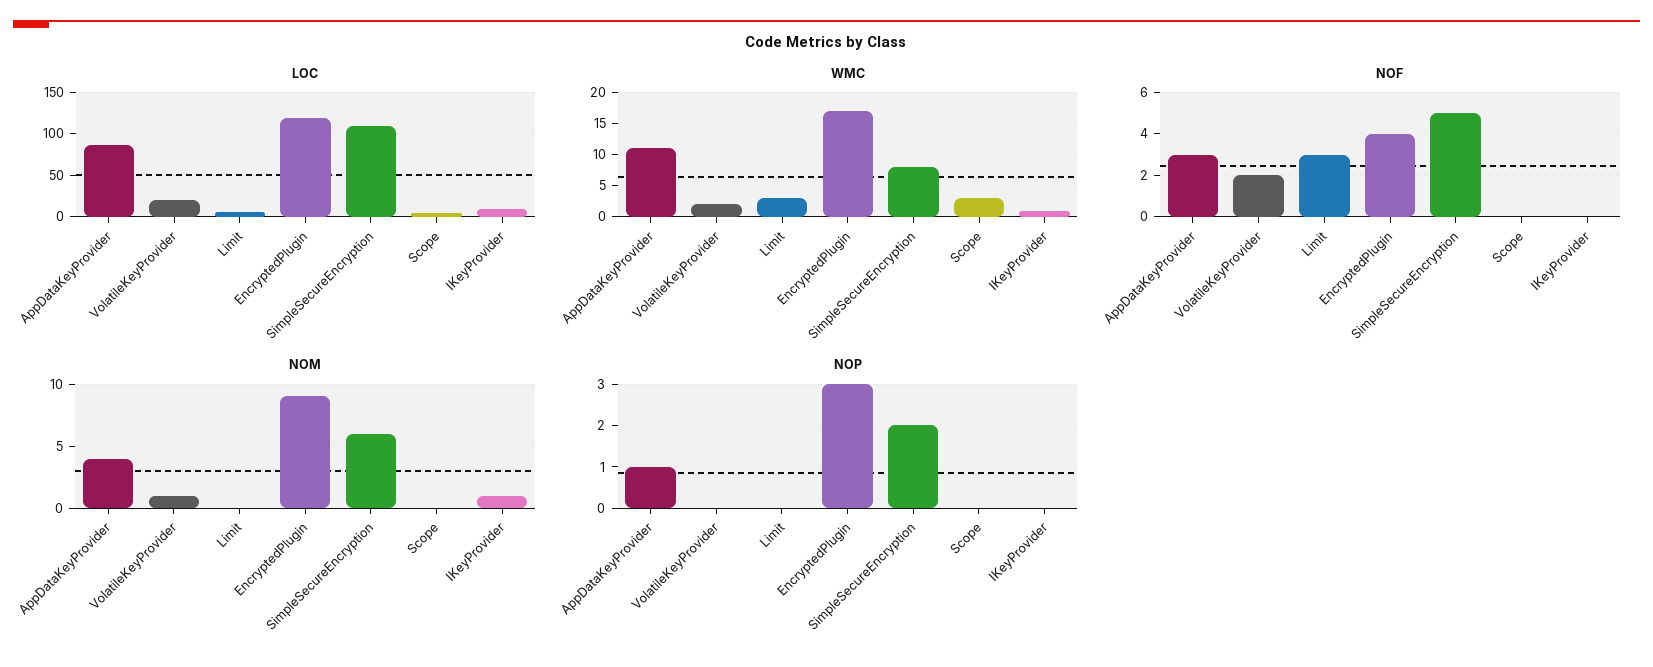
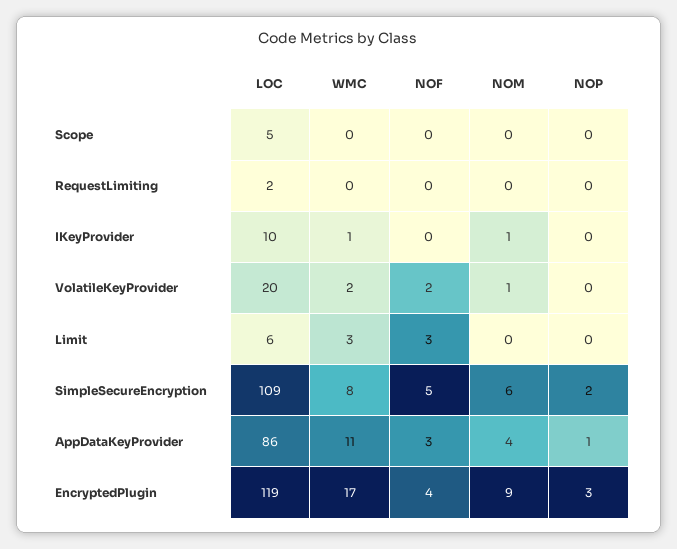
  {
    "LOC": {
      "AppDataKeyProvider": 86,
      "VolatileKeyProvider": 20,
      "Limit": 6,
      "EncryptedPlugin": 119,
      "SimpleSecureEncryption": 109,
      "Scope": 5,
-     "IKeyProvider": 10
+     "IKeyProvider": 10,
+     "RequestLimiting": 2
    },
    "WMC": {
      "AppDataKeyProvider": 11,
      "VolatileKeyProvider": 2,
      "Limit": 3,
      "EncryptedPlugin": 17,
      "SimpleSecureEncryption": 8,
-     "Scope": 3,
+     "Scope": 0,
-     "IKeyProvider": 1
+     "IKeyProvider": 1,
+     "RequestLimiting": 0
    },
    "NOF": {
      "AppDataKeyProvider": 3,
      "VolatileKeyProvider": 2,
      "Limit": 3,
      "EncryptedPlugin": 4,
      "SimpleSecureEncryption": 5,
      "Scope": 0,
-     "IKeyProvider": 0
+     "IKeyProvider": 0,
+     "RequestLimiting": 0
    },
    "NOM": {
      "AppDataKeyProvider": 4,
      "VolatileKeyProvider": 1,
      "Limit": 0,
      "EncryptedPlugin": 9,
      "SimpleSecureEncryption": 6,
      "Scope": 0,
-     "IKeyProvider": 1
+     "IKeyProvider": 1,
+     "RequestLimiting": 0
    },
    "NOP": {
      "AppDataKeyProvider": 1,
      "VolatileKeyProvider": 0,
      "Limit": 0,
      "EncryptedPlugin": 3,
      "SimpleSecureEncryption": 2,
      "Scope": 0,
-     "IKeyProvider": 0
+     "IKeyProvider": 0,
+     "RequestLimiting": 0
    }
  }

